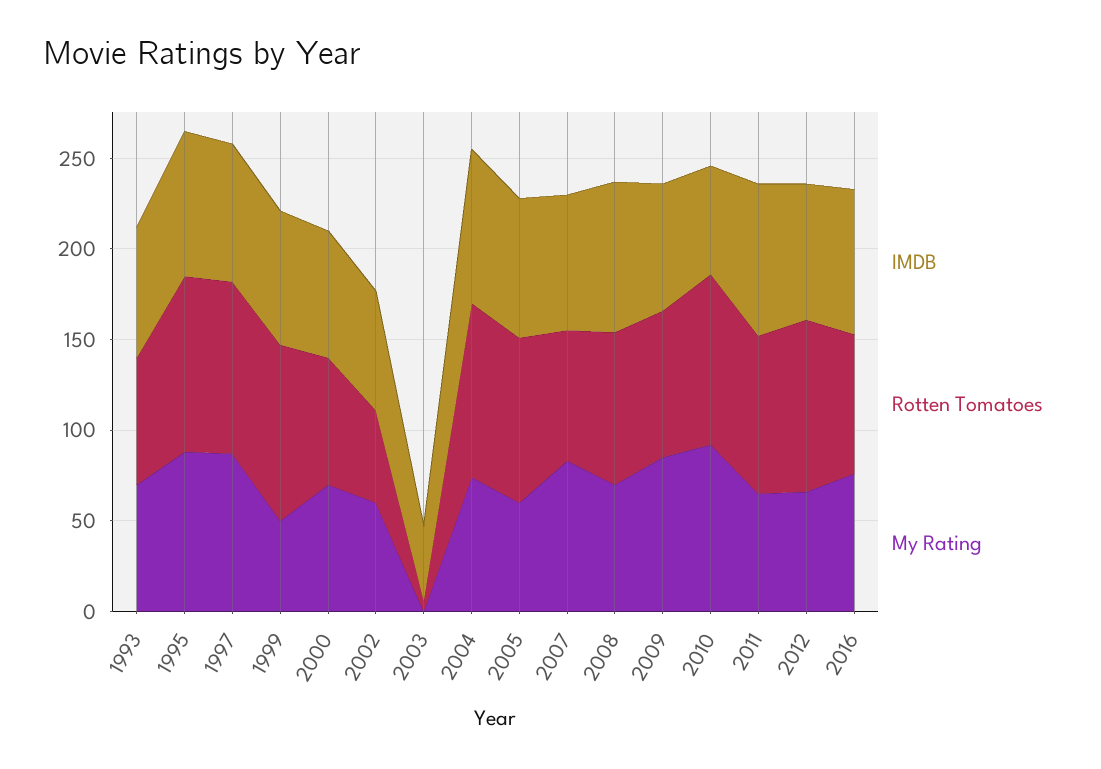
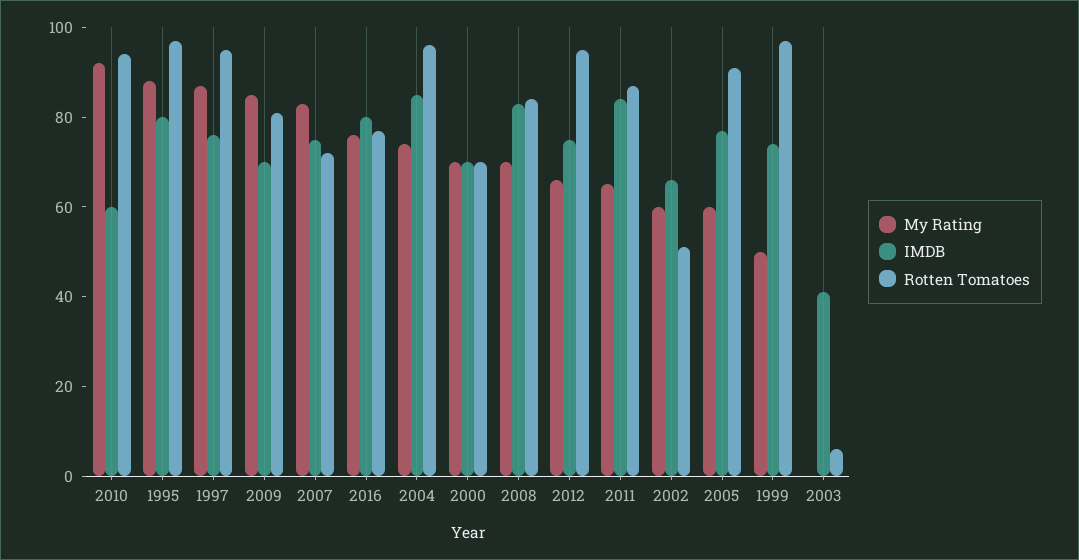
  {
    "IMDB": {
-     "1993": 70,
      "1995": 80,
      "1997": 75,
      "1999": 75,
      "2000": 70,
      "2002": 65,
      "2003": 40,
      "2004": 85,
      "2005": 75,
      "2007": 75,
      "2008": 85,
      "2009": 70,
      "2010": 60,
      "2011": 85,
      "2012": 75,
      "2016": 80
    },
    "Rotten Tomatoes": {
-     "1993": 70,
      "1995": 95,
      "1997": 95,
      "1999": 95,
      "2000": 70,
      "2002": 50,
      "2003": 5,
      "2004": 95,
      "2005": 90,
      "2007": 70,
      "2008": 85,
      "2009": 80,
      "2010": 95,
      "2011": 85,
      "2012": 95,
      "2016": 75
    },
    "My Rating": {
-     "1993": 70,
      "1995": 90,
      "1997": 85,
      "1999": 50,
      "2000": 70,
      "2002": 60,
      "2003": 0,
      "2004": 75,
      "2005": 60,
      "2007": 85,
      "2008": 70,
      "2009": 85,
      "2010": 90,
      "2011": 65,
      "2012": 65,
      "2016": 75
    }
  }

